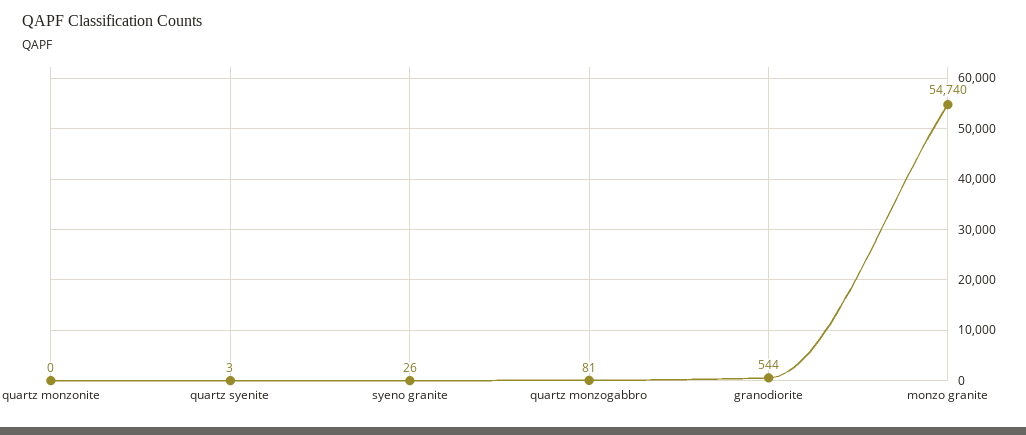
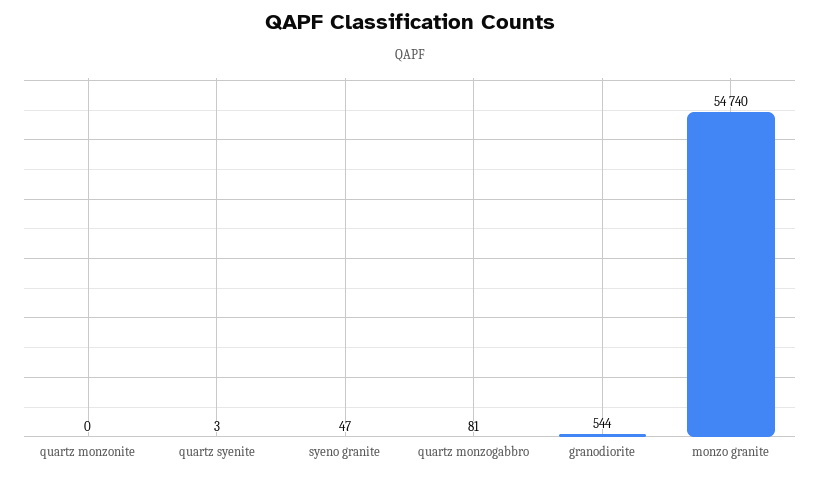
  {
    "quartz monzonite": 0,
    "quartz syenite": 3,
-   "syeno granite": 26,
+   "syeno granite": 47,
    "quartz monzogabbro": 81,
    "granodiorite": 544,
    "monzo granite": 54740
  }

